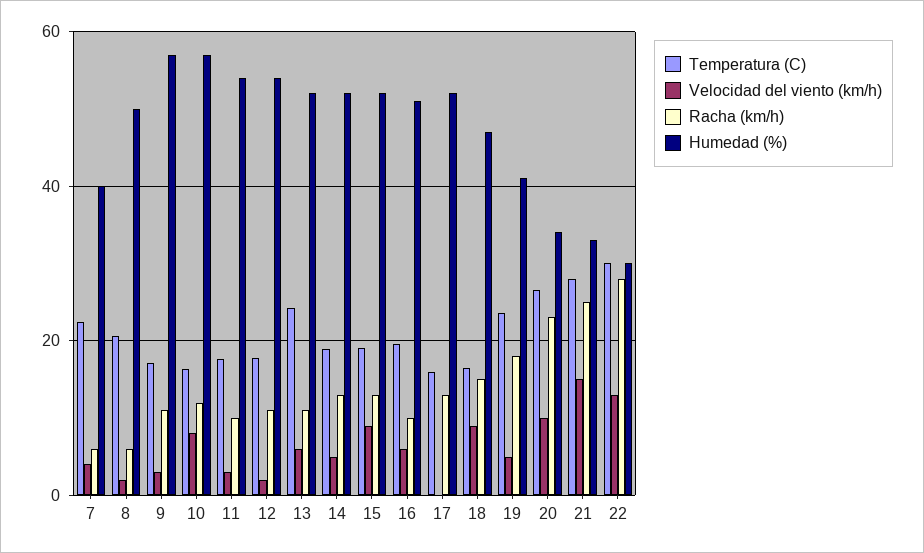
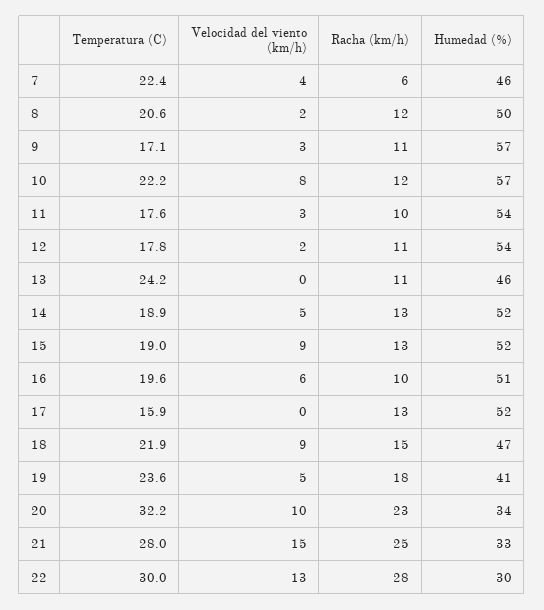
  {
    "Temperatura (C)": {
      "7": 22.4,
      "8": 20.6,
      "9": 17.1,
-     "10": 16,
+     "10": 22.2,
      "11": 17.6,
      "12": 17.8,
      "13": 24.2,
      "14": 18.9,
      "15": 19,
      "16": 19.6,
      "17": 15.9,
-     "18": 16,
+     "18": 21.9,
      "19": 23.6,
-     "20": 26,
+     "20": 32.2,
      "21": 28,
      "22": 30
    },
    "Velocidad del viento (km/h)": {
      "7": 4,
      "8": 2,
      "9": 3,
      "10": 8,
      "11": 3,
      "12": 2,
-     "13": 6,
+     "13": 0,
      "14": 5,
      "15": 9,
      "16": 6,
      "17": 0,
      "18": 9,
      "19": 5,
      "20": 10,
      "21": 15,
      "22": 13
    },
    "Racha (km/h)": {
      "7": 6,
-     "8": 6,
+     "8": 12,
      "9": 11,
      "10": 12,
      "11": 10,
      "12": 11,
      "13": 11,
      "14": 13,
      "15": 13,
      "16": 10,
      "17": 13,
      "18": 15,
      "19": 18,
      "20": 23,
      "21": 25,
      "22": 28
    },
    "Humedad (%)": {
-     "7": 40,
+     "7": 46,
      "8": 50,
      "9": 57,
      "10": 57,
      "11": 54,
      "12": 54,
-     "13": 52,
+     "13": 46,
      "14": 52,
      "15": 52,
      "16": 51,
      "17": 52,
      "18": 47,
      "19": 41,
      "20": 34,
      "21": 33,
      "22": 30
    }
  }

